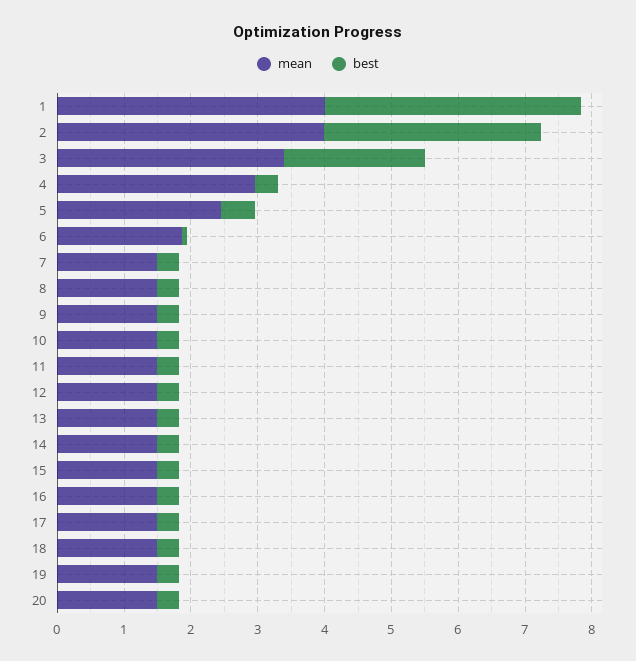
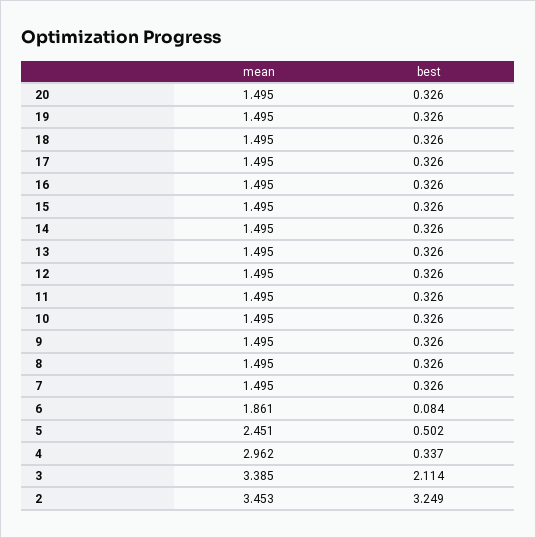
  {
    "mean": {
-     "1": 4,
-     "2": 4,
+     "2": 3.453,
      "3": 3.385,
      "4": 2.962,
      "5": 2.451,
      "6": 1.861,
      "7": 1.495,
      "8": 1.495,
      "9": 1.495,
      "10": 1.495,
      "11": 1.495,
      "12": 1.495,
      "13": 1.495,
      "14": 1.495,
      "15": 1.495,
      "16": 1.495,
      "17": 1.495,
      "18": 1.495,
      "19": 1.495,
      "20": 1.495
    },
    "best": {
-     "1": 3.8,
      "2": 3.249,
      "3": 2.114,
      "4": 0.337,
      "5": 0.502,
      "6": 0.084,
      "7": 0.326,
      "8": 0.326,
      "9": 0.326,
      "10": 0.326,
      "11": 0.326,
      "12": 0.326,
      "13": 0.326,
      "14": 0.326,
      "15": 0.326,
      "16": 0.326,
      "17": 0.326,
      "18": 0.326,
      "19": 0.326,
      "20": 0.326
    }
  }

